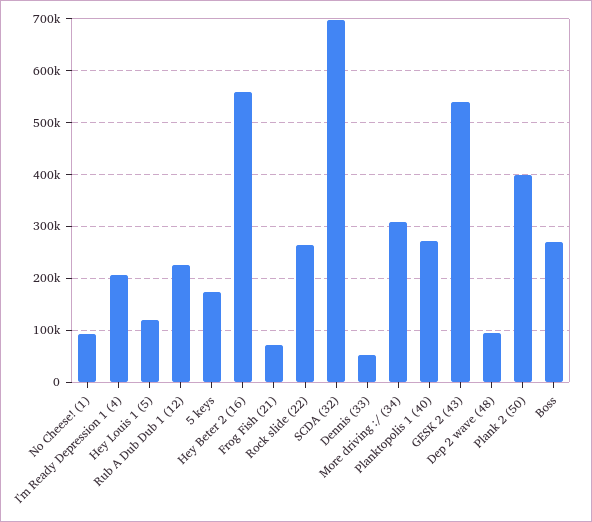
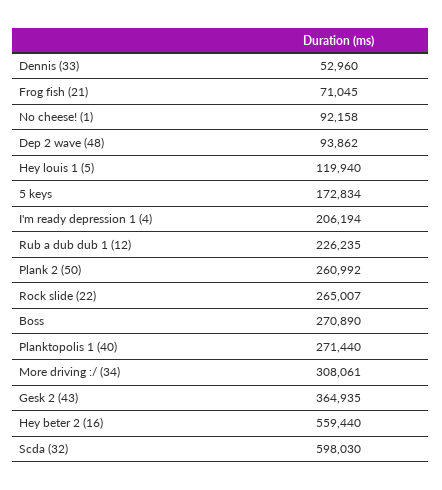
  {
    "No Cheese! (1)": 92158,
    "I'm Ready Depression 1 (4)": 206194,
    "Hey Louis 1 (5)": 119940,
    "Rub A Dub Dub 1 (12)": 226235,
    "5 keys": 172834,
    "Hey Beter 2 (16)": 559440,
    "Frog Fish (21)": 71045,
    "Rock slide (22)": 265007,
-   "SCDA (32)": 700000,
+   "SCDA (32)": 598030,
    "Dennis (33)": 52960,
    "More driving :/ (34)": 308061,
    "Planktopolis 1 (40)": 271440,
-   "GESK 2 (43)": 540000,
+   "GESK 2 (43)": 364935,
    "Dep 2 wave (48)": 93862,
-   "Plank 2 (50)": 400000,
+   "Plank 2 (50)": 260992,
    "Boss": 270890
  }

